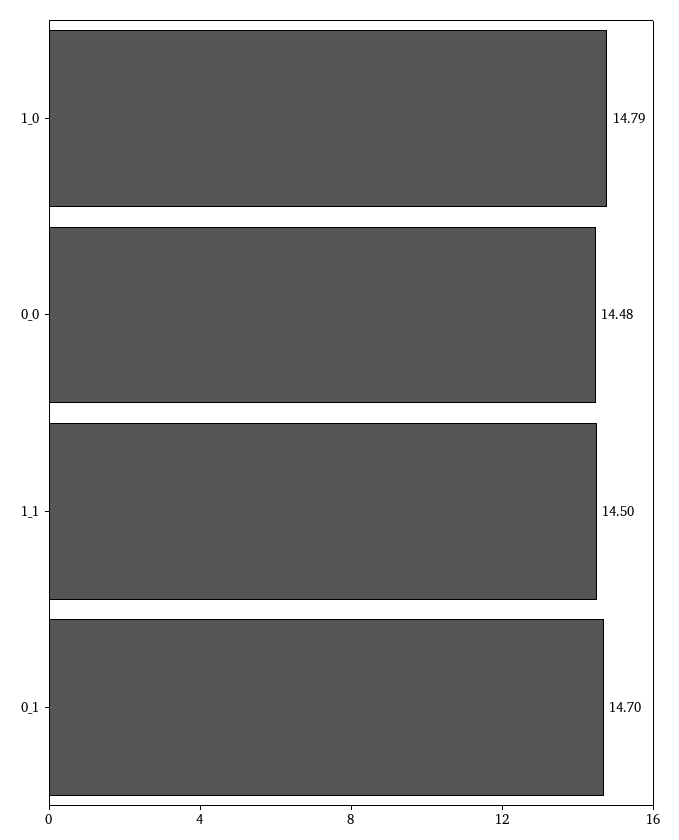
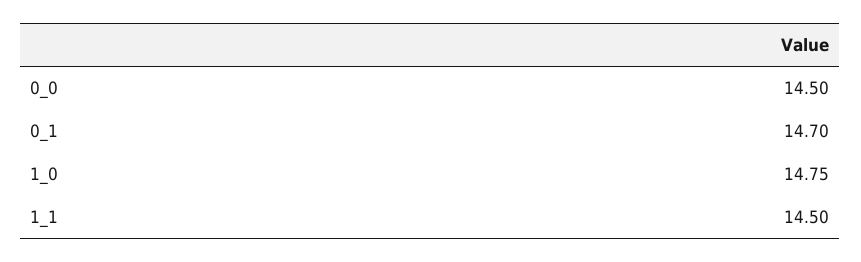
  {
-   "1_0": 14.79,
+   "1_0": 14.75,
-   "0_0": 14.48,
+   "0_0": 14.5,
    "1_1": 14.5,
    "0_1": 14.7
  }

